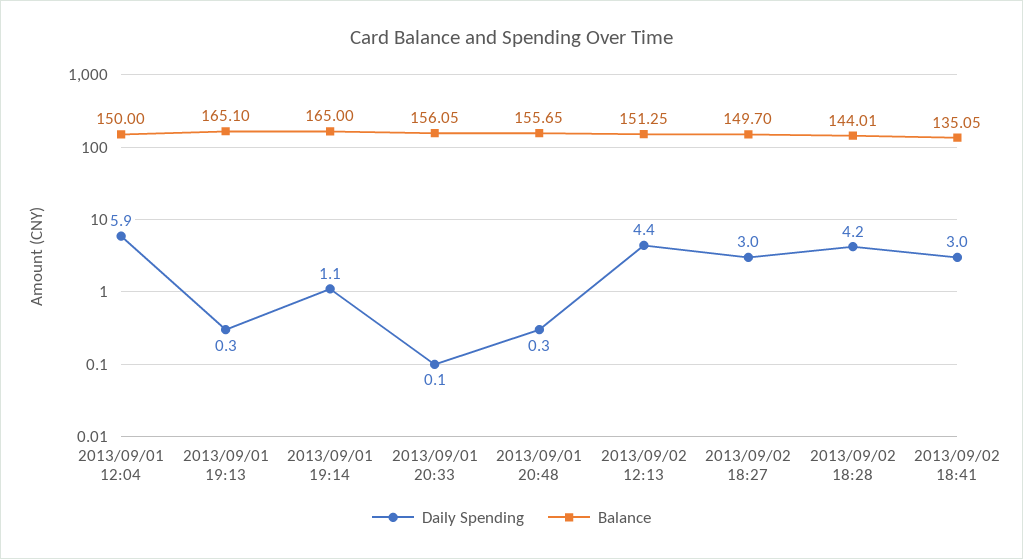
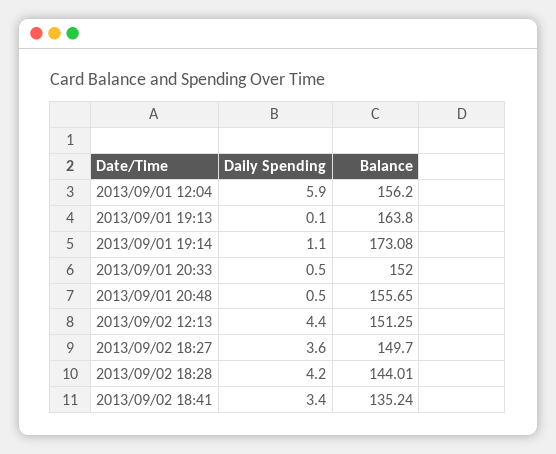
  {
    "Daily Spending": {
      "2013/09/01 12:04": 5.9,
-     "2013/09/01 19:13": 0.3,
+     "2013/09/01 19:13": 0.1,
      "2013/09/01 19:14": 1.1,
-     "2013/09/01 20:33": 0.1,
+     "2013/09/01 20:33": 0.5,
-     "2013/09/01 20:48": 0.3,
+     "2013/09/01 20:48": 0.5,
      "2013/09/02 12:13": 4.4,
-     "2013/09/02 18:27": 3,
+     "2013/09/02 18:27": 3.6,
      "2013/09/02 18:28": 4.2,
-     "2013/09/02 18:41": 3
+     "2013/09/02 18:41": 3.4
    },
    "Balance": {
-     "2013/09/01 12:04": 150,
+     "2013/09/01 12:04": 156.2,
-     "2013/09/01 19:13": 165.1,
+     "2013/09/01 19:13": 163.8,
-     "2013/09/01 19:14": 165,
+     "2013/09/01 19:14": 173.08,
-     "2013/09/01 20:33": 156.05,
+     "2013/09/01 20:33": 152,
      "2013/09/01 20:48": 155.65,
      "2013/09/02 12:13": 151.25,
      "2013/09/02 18:27": 149.7,
      "2013/09/02 18:28": 144.01,
-     "2013/09/02 18:41": 135.05
+     "2013/09/02 18:41": 135.24
    }
  }

